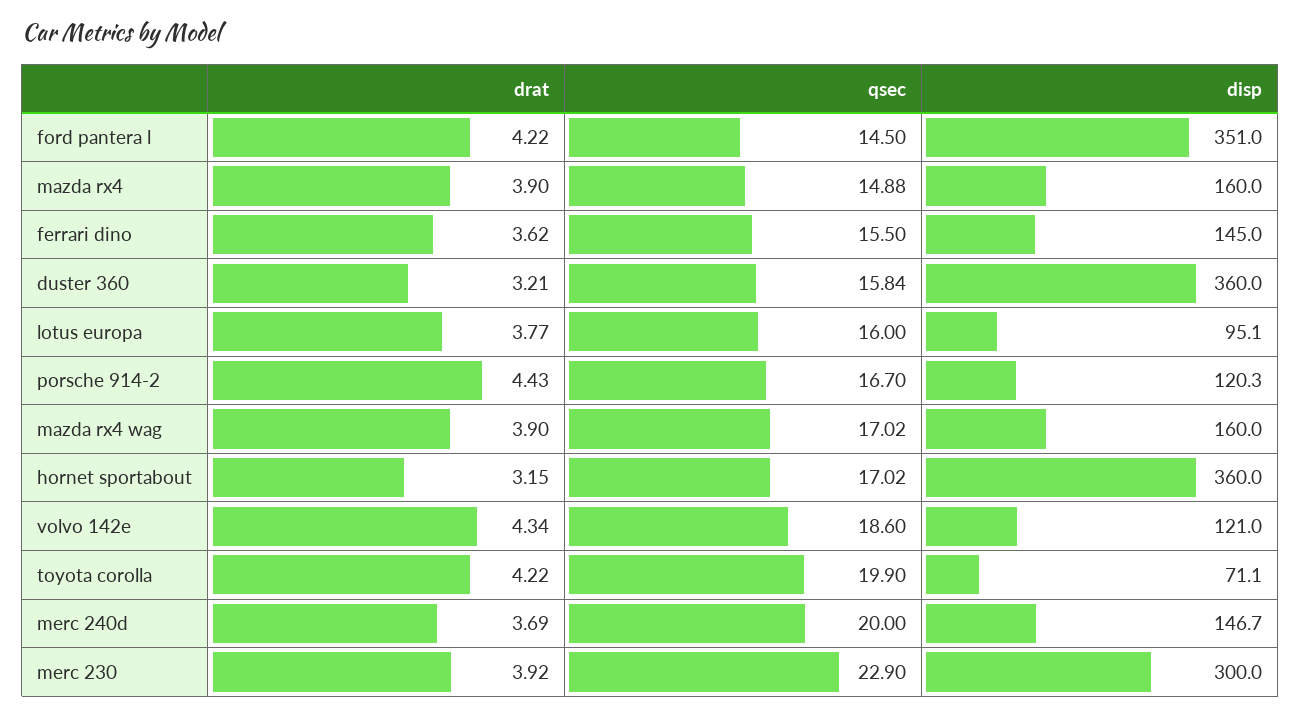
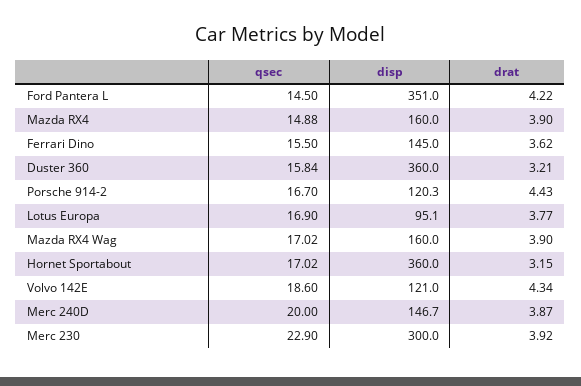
  {
    "drat": {
      "ford pantera l": 4.22,
      "mazda rx4": 3.9,
      "ferrari dino": 3.62,
      "duster 360": 3.21,
      "lotus europa": 3.77,
      "porsche 914-2": 4.43,
      "mazda rx4 wag": 3.9,
      "hornet sportabout": 3.15,
      "volvo 142e": 4.34,
-     "toyota corolla": 4.22,
-     "merc 240d": 3.69,
+     "merc 240d": 3.87,
      "merc 230": 3.92
    },
    "qsec": {
      "ford pantera l": 14.5,
      "mazda rx4": 14.88,
      "ferrari dino": 15.5,
      "duster 360": 15.84,
-     "lotus europa": 16,
+     "lotus europa": 16.9,
      "porsche 914-2": 16.7,
      "mazda rx4 wag": 17.02,
      "hornet sportabout": 17.02,
      "volvo 142e": 18.6,
-     "toyota corolla": 19.9,
      "merc 240d": 20,
      "merc 230": 22.9
    },
    "disp": {
      "ford pantera l": 351,
      "mazda rx4": 160,
      "ferrari dino": 145,
      "duster 360": 360,
      "lotus europa": 95.1,
      "porsche 914-2": 120.3,
      "mazda rx4 wag": 160,
      "hornet sportabout": 360,
      "volvo 142e": 121,
-     "toyota corolla": 71.1,
      "merc 240d": 146.7,
      "merc 230": 300
    }
  }

